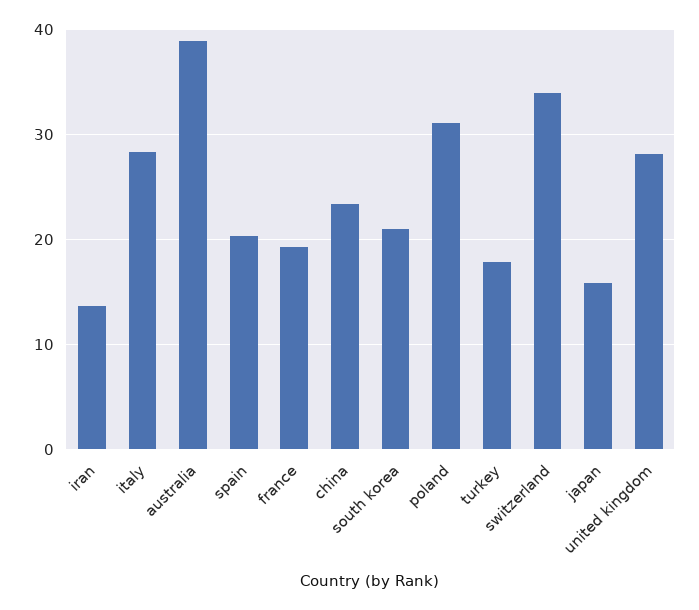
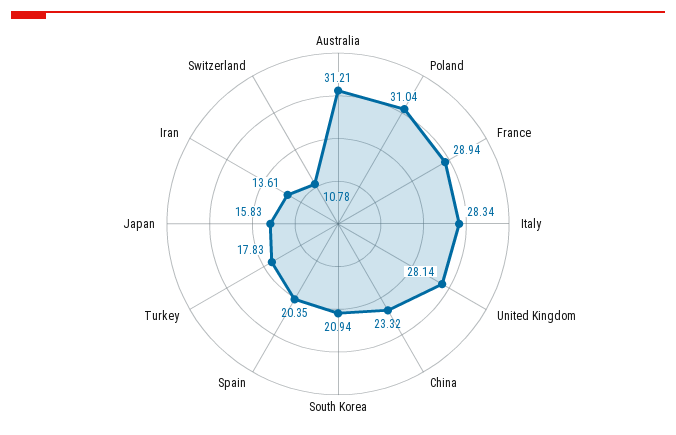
  {
    "iran": 13.61,
    "italy": 28.34,
-   "australia": 39,
+   "australia": 31.21,
    "spain": 20.35,
-   "france": 19,
+   "france": 28.94,
    "china": 23.32,
    "south korea": 20.94,
    "poland": 31.04,
    "turkey": 17.83,
-   "switzerland": 34,
+   "switzerland": 10.78,
    "japan": 15.83,
    "united kingdom": 28.14
  }

